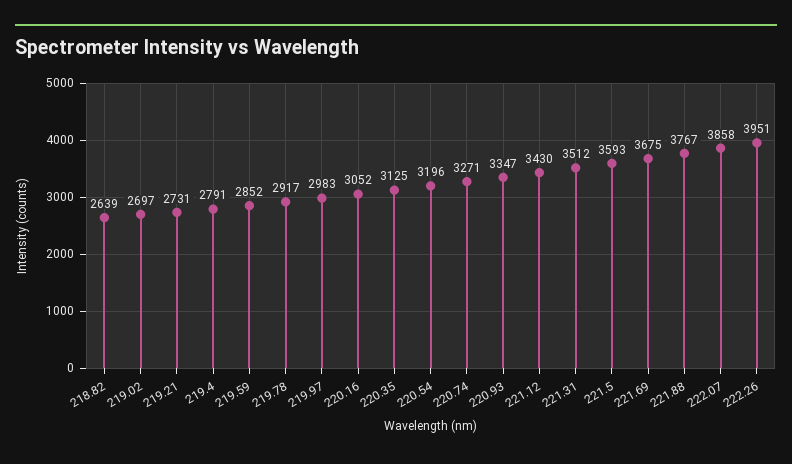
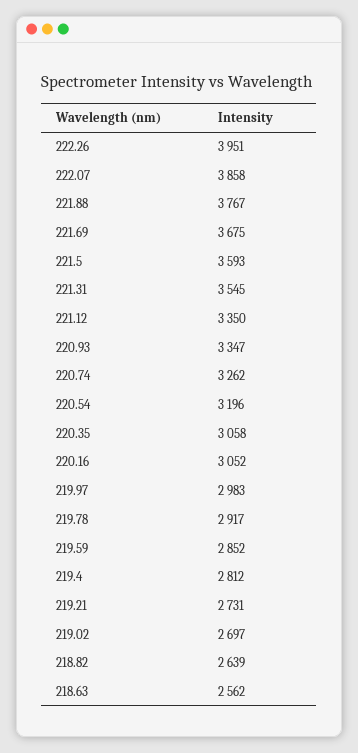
  {
    "218.82": 2639,
    "219.02": 2697,
    "219.21": 2731,
-   "219.4": 2791,
+   "219.4": 2812,
    "219.59": 2852,
    "219.78": 2917,
    "219.97": 2983,
    "220.16": 3052,
-   "220.35": 3125,
+   "220.35": 3058,
    "220.54": 3196,
-   "220.74": 3271,
+   "220.74": 3262,
    "220.93": 3347,
-   "221.12": 3430,
+   "221.12": 3350,
-   "221.31": 3512,
+   "221.31": 3545,
    "221.5": 3593,
    "221.69": 3675,
    "221.88": 3767,
    "222.07": 3858,
-   "222.26": 3951
+   "222.26": 3951,
+   "218.63": 2562
  }

